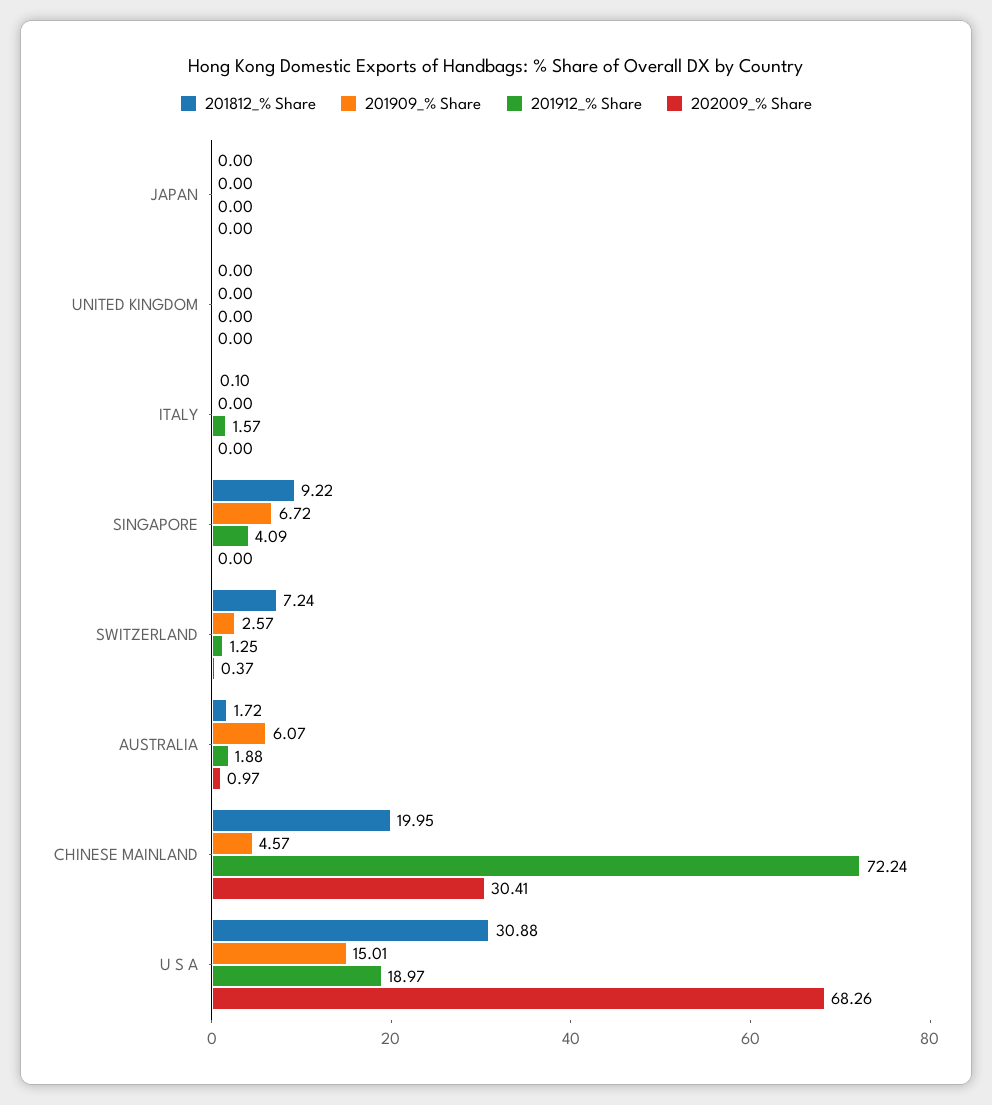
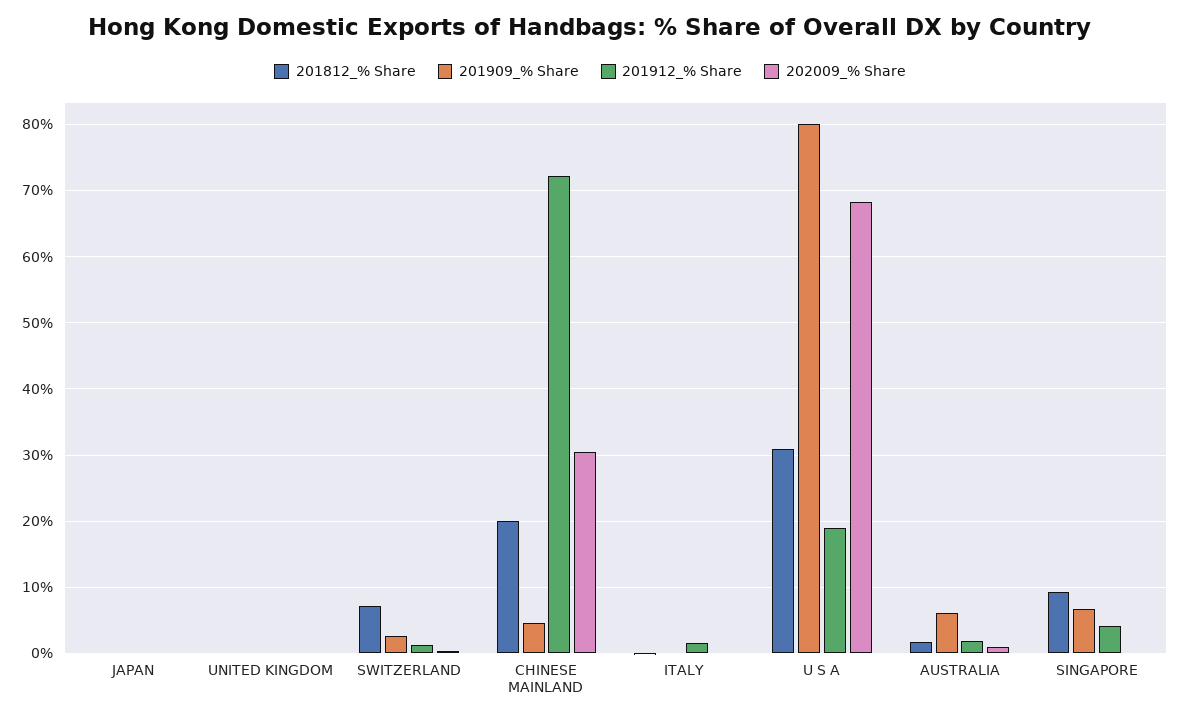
  {
    "201812_% Share": {
      "JAPAN": 0,
      "UNITED KINGDOM": 0,
      "ITALY": 0.1,
      "SINGAPORE": 9.22,
      "SWITZERLAND": 7.24,
      "AUSTRALIA": 1.72,
      "CHINESE MAINLAND": 19.95,
      "U S A": 30.88
    },
    "201909_% Share": {
      "JAPAN": 0,
      "UNITED KINGDOM": 0,
      "ITALY": 0,
      "SINGAPORE": 6.72,
      "SWITZERLAND": 2.57,
      "AUSTRALIA": 6.07,
      "CHINESE MAINLAND": 4.57,
-     "U S A": 15.01
+     "U S A": 80
    },
    "201912_% Share": {
      "JAPAN": 0,
      "UNITED KINGDOM": 0,
      "ITALY": 1.57,
      "SINGAPORE": 4.09,
      "SWITZERLAND": 1.25,
      "AUSTRALIA": 1.88,
      "CHINESE MAINLAND": 72.24,
      "U S A": 18.97
    },
    "202009_% Share": {
      "JAPAN": 0,
      "UNITED KINGDOM": 0,
      "ITALY": 0,
      "SINGAPORE": 0,
      "SWITZERLAND": 0.37,
      "AUSTRALIA": 0.97,
      "CHINESE MAINLAND": 30.41,
      "U S A": 68.26
    }
  }

